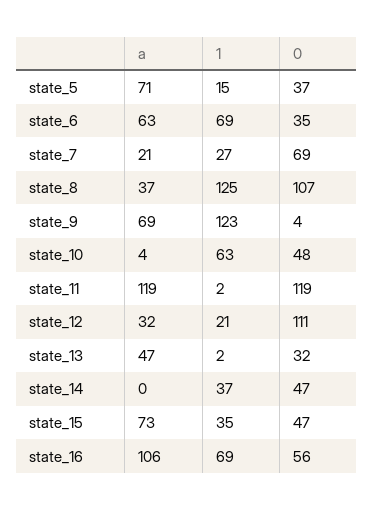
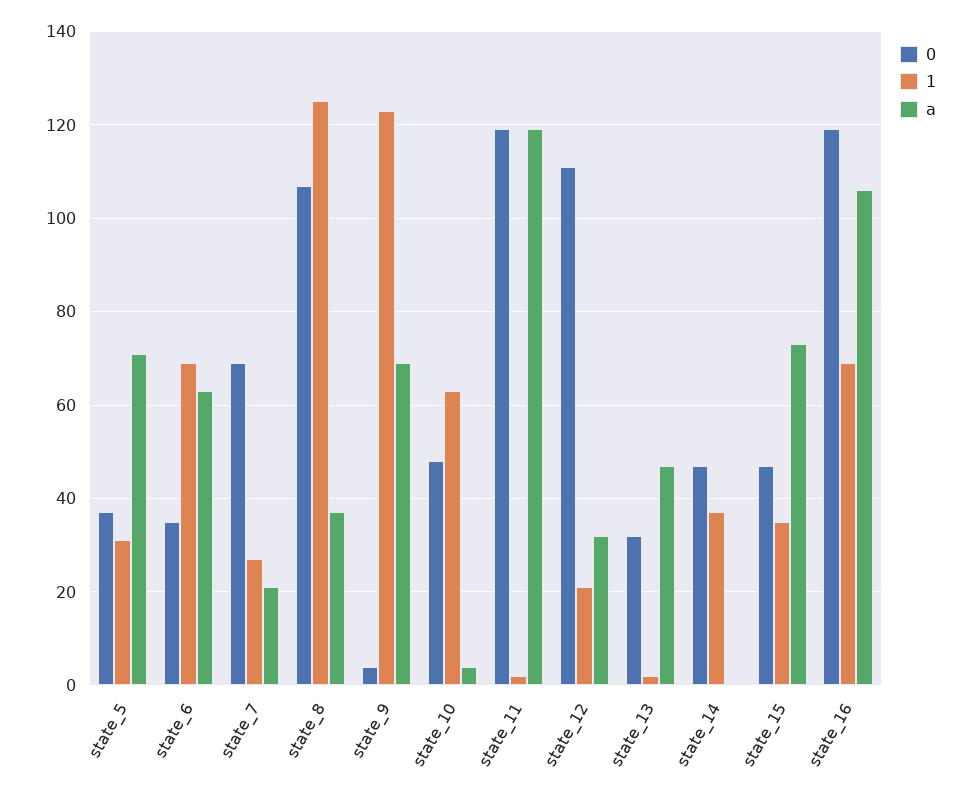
  {
    "a": {
      "state_5": 71,
      "state_6": 63,
      "state_7": 21,
      "state_8": 37,
      "state_9": 69,
      "state_10": 4,
      "state_11": 119,
      "state_12": 32,
      "state_13": 47,
      "state_14": 0,
      "state_15": 73,
      "state_16": 106
    },
    "1": {
-     "state_5": 15,
+     "state_5": 30,
      "state_6": 69,
      "state_7": 27,
      "state_8": 125,
      "state_9": 123,
      "state_10": 63,
      "state_11": 2,
      "state_12": 21,
      "state_13": 2,
      "state_14": 37,
      "state_15": 35,
      "state_16": 69
    },
    "0": {
      "state_5": 37,
      "state_6": 35,
      "state_7": 69,
      "state_8": 107,
      "state_9": 4,
      "state_10": 48,
      "state_11": 119,
      "state_12": 111,
      "state_13": 32,
      "state_14": 47,
      "state_15": 47,
-     "state_16": 56
+     "state_16": 120
    }
  }

